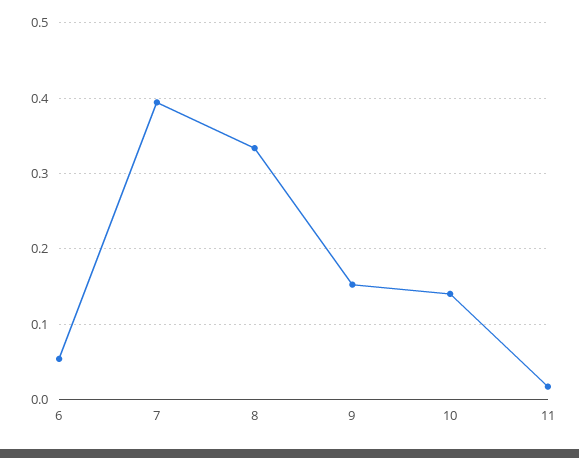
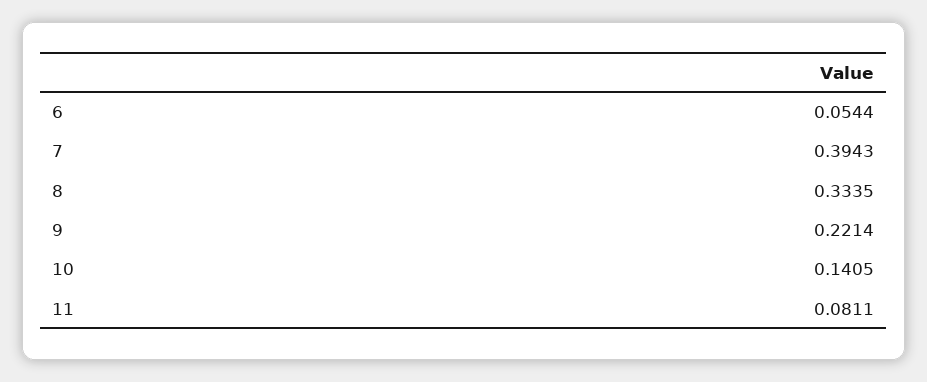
  {
    "6": 0.0544,
    "7": 0.3943,
    "8": 0.3335,
-   "9": 0.15,
+   "9": 0.2214,
    "10": 0.1405,
-   "11": 0.02
+   "11": 0.0811
  }

